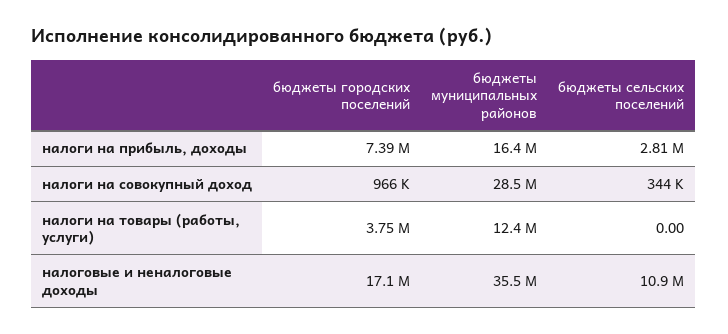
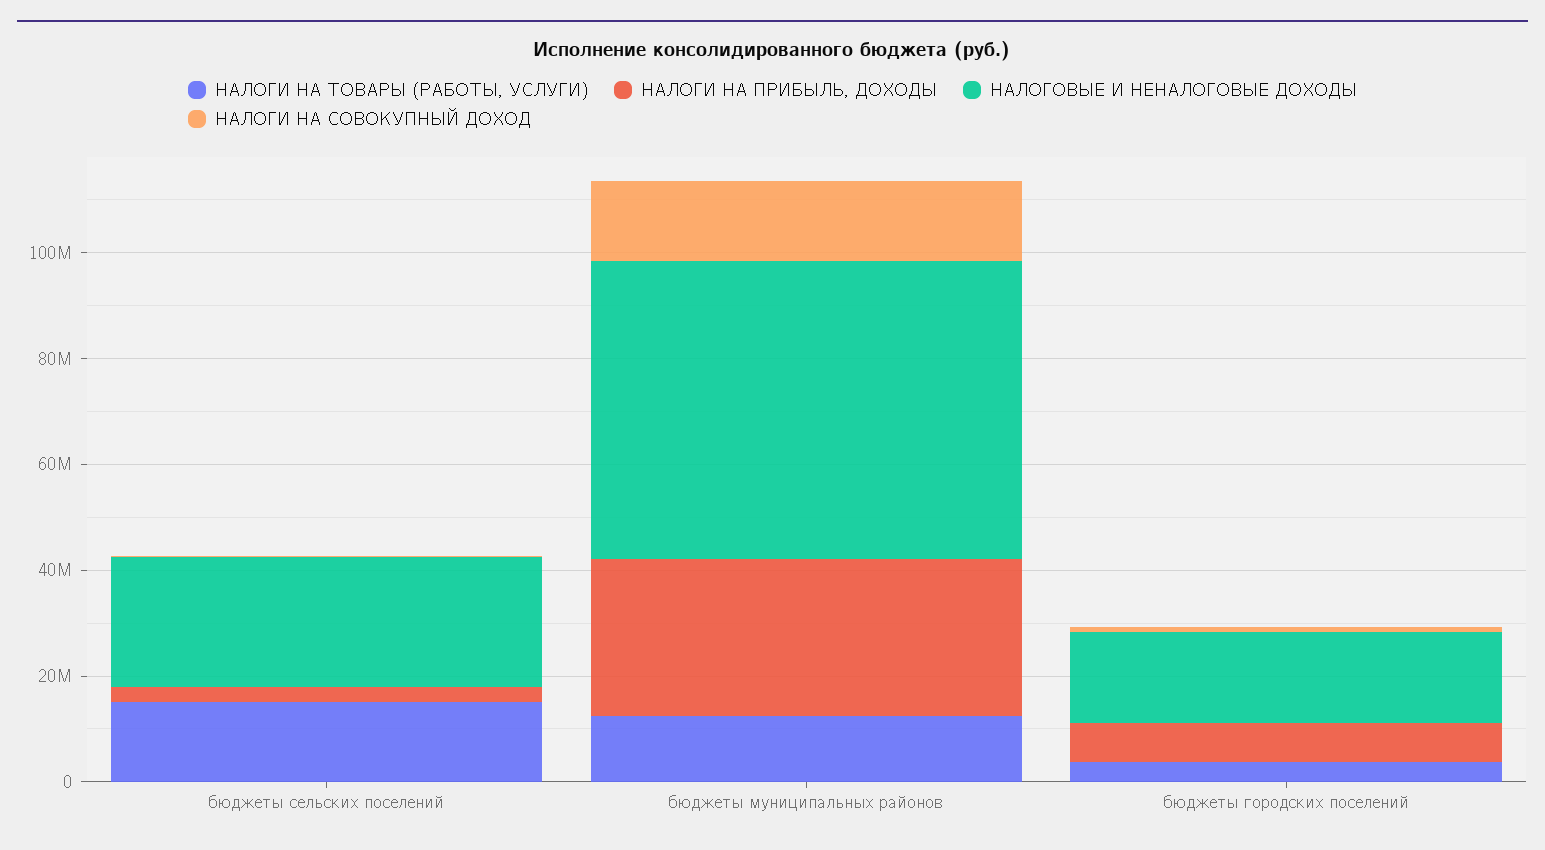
  {
    "налоги на прибыль, доходы": {
      "бюджеты городских поселений": 7390000,
-     "бюджеты муниципальных районов": 16400000,
+     "бюджеты муниципальных районов": 30000000,
      "бюджеты сельских поселений": 2810000
    },
    "налоги на совокупный доход": {
      "бюджеты городских поселений": 966000,
-     "бюджеты муниципальных районов": 28500000,
+     "бюджеты муниципальных районов": 15000000,
      "бюджеты сельских поселений": 344000
    },
    "налоги на товары (работы, услуги)": {
      "бюджеты городских поселений": 3750000,
      "бюджеты муниципальных районов": 12400000,
-     "бюджеты сельских поселений": 0
+     "бюджеты сельских поселений": 15000000
    },
    "налоговые и неналоговые доходы": {
      "бюджеты городских поселений": 17100000,
-     "бюджеты муниципальных районов": 35500000,
+     "бюджеты муниципальных районов": 55000000,
-     "бюджеты сельских поселений": 10900000
+     "бюджеты сельских поселений": 25000000
    }
  }

